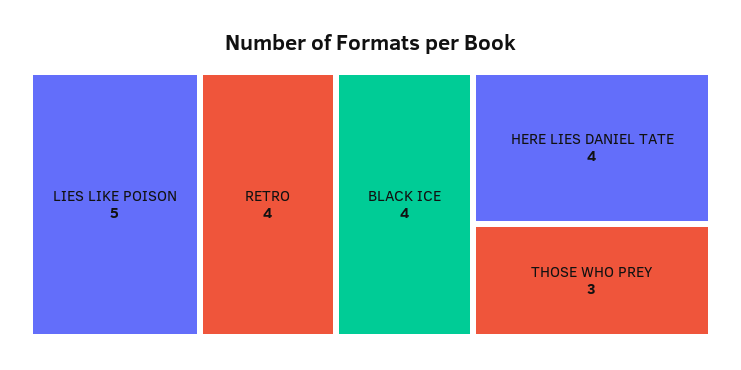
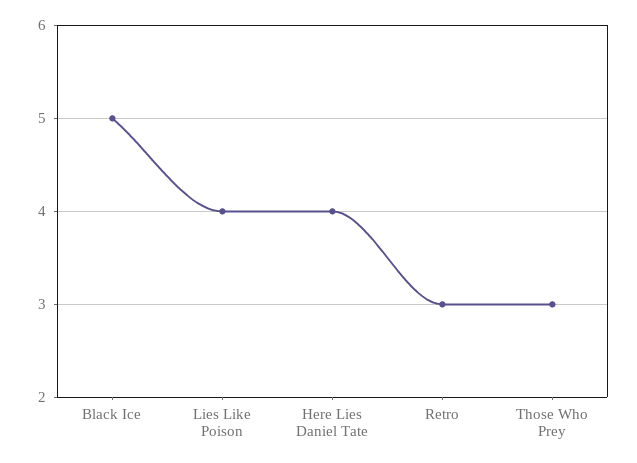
  {
-   "LIES LIKE POISON": 5,
+   "LIES LIKE POISON": 4,
-   "RETRO": 4,
+   "RETRO": 3,
-   "BLACK ICE": 4,
+   "BLACK ICE": 5,
    "HERE LIES DANIEL TATE": 4,
    "THOSE WHO PREY": 3
  }

